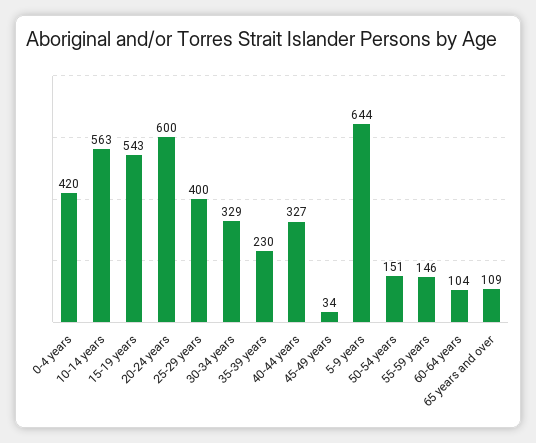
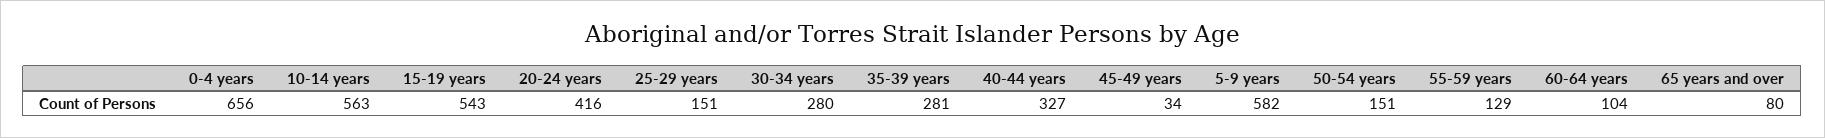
  {
-   "0-4 years": 420,
+   "0-4 years": 656,
    "10-14 years": 563,
    "15-19 years": 543,
-   "20-24 years": 600,
+   "20-24 years": 416,
-   "25-29 years": 400,
+   "25-29 years": 151,
-   "30-34 years": 329,
+   "30-34 years": 280,
-   "35-39 years": 230,
+   "35-39 years": 281,
    "40-44 years": 327,
    "45-49 years": 34,
-   "5-9 years": 644,
+   "5-9 years": 582,
    "50-54 years": 151,
-   "55-59 years": 146,
+   "55-59 years": 129,
    "60-64 years": 104,
-   "65 years and over": 109
+   "65 years and over": 80
  }

